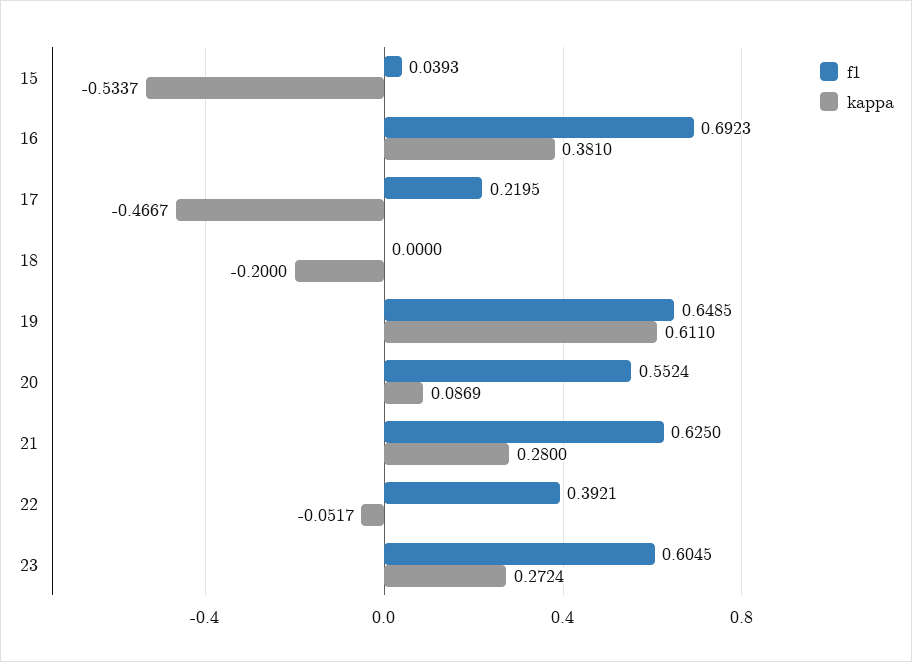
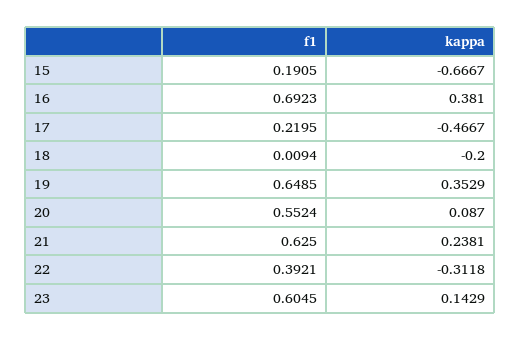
  {
    "f1": {
-     "15": 0.0393,
+     "15": 0.1905,
      "16": 0.6923,
      "17": 0.2195,
-     "18": 0,
+     "18": 0.0094,
      "19": 0.6485,
      "20": 0.5524,
      "21": 0.625,
      "22": 0.3921,
      "23": 0.6045
    },
    "kappa": {
-     "15": -0.5337,
+     "15": -0.6667,
      "16": 0.381,
      "17": -0.4667,
      "18": -0.2,
-     "19": 0.611,
+     "19": 0.3529,
-     "20": 0.0869,
+     "20": 0.087,
-     "21": 0.28,
+     "21": 0.2381,
-     "22": -0.0517,
+     "22": -0.3118,
-     "23": 0.2724
+     "23": 0.1429
    }
  }

